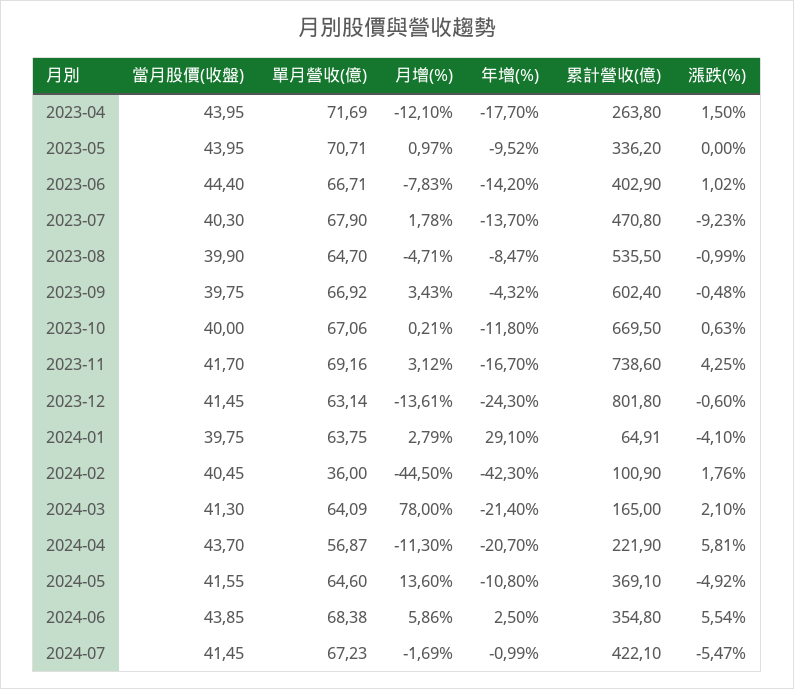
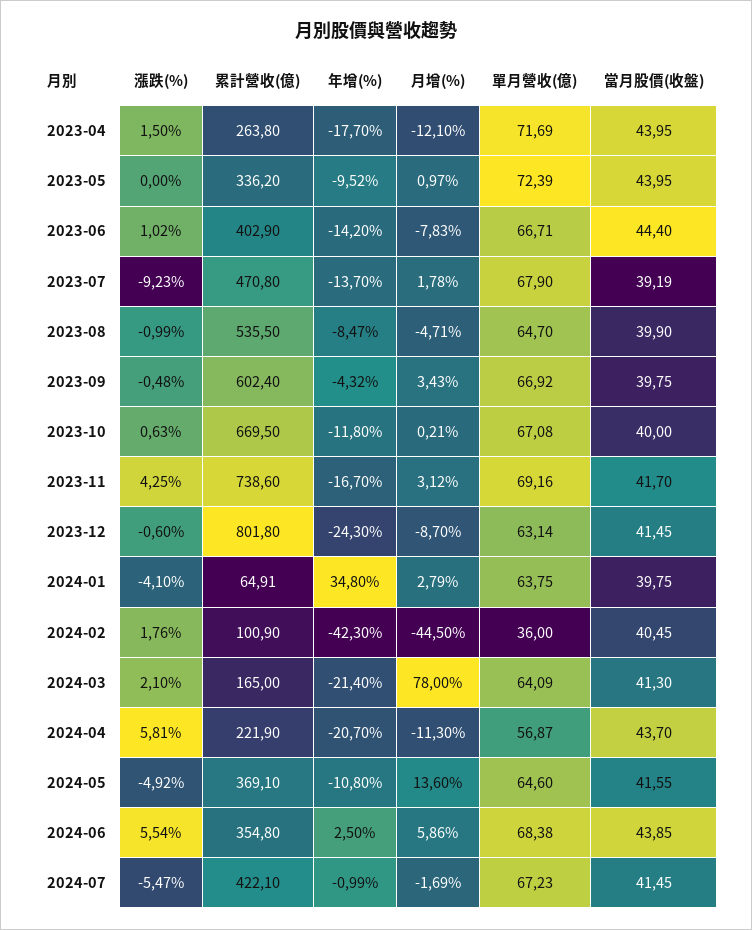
  {
    "當月股價(收盤)": {
      "2023-04": 43.95,
      "2023-05": 43.95,
      "2023-06": 44.4,
-     "2023-07": 40.3,
+     "2023-07": 39.19,
      "2023-08": 39.9,
      "2023-09": 39.75,
      "2023-10": 40,
      "2023-11": 41.7,
      "2023-12": 41.45,
      "2024-01": 39.75,
      "2024-02": 40.45,
      "2024-03": 41.3,
      "2024-04": 43.7,
      "2024-05": 41.55,
      "2024-06": 43.85,
      "2024-07": 41.45
    },
    "單月營收(億)": {
      "2023-04": 71.69,
-     "2023-05": 70.71,
+     "2023-05": 72.39,
      "2023-06": 66.71,
      "2023-07": 67.9,
      "2023-08": 64.7,
      "2023-09": 66.92,
-     "2023-10": 67.06,
+     "2023-10": 67.08,
      "2023-11": 69.16,
      "2023-12": 63.14,
      "2024-01": 63.75,
      "2024-02": 36,
      "2024-03": 64.09,
      "2024-04": 56.87,
      "2024-05": 64.6,
      "2024-06": 68.38,
      "2024-07": 67.23
    },
    "月增(%)": {
      "2023-04": -12.1,
      "2023-05": 0.97,
      "2023-06": -7.83,
      "2023-07": 1.78,
      "2023-08": -4.71,
      "2023-09": 3.43,
      "2023-10": 0.21,
      "2023-11": 3.12,
-     "2023-12": -13.61,
+     "2023-12": -8.7,
      "2024-01": 2.79,
      "2024-02": -44.5,
      "2024-03": 78,
      "2024-04": -11.3,
      "2024-05": 13.6,
      "2024-06": 5.86,
      "2024-07": -1.69
    },
    "年增(%)": {
      "2023-04": -17.7,
      "2023-05": -9.52,
      "2023-06": -14.2,
      "2023-07": -13.7,
      "2023-08": -8.47,
      "2023-09": -4.32,
      "2023-10": -11.8,
      "2023-11": -16.7,
      "2023-12": -24.3,
-     "2024-01": 29.1,
+     "2024-01": 34.8,
      "2024-02": -42.3,
      "2024-03": -21.4,
      "2024-04": -20.7,
      "2024-05": -10.8,
      "2024-06": 2.5,
      "2024-07": -0.99
    },
    "累計營收(億)": {
      "2023-04": 263.8,
      "2023-05": 336.2,
      "2023-06": 402.9,
      "2023-07": 470.8,
      "2023-08": 535.5,
      "2023-09": 602.4,
      "2023-10": 669.5,
      "2023-11": 738.6,
      "2023-12": 801.8,
      "2024-01": 64.91,
      "2024-02": 100.9,
      "2024-03": 165,
      "2024-04": 221.9,
      "2024-05": 369.1,
      "2024-06": 354.8,
      "2024-07": 422.1
    },
    "漲跌(%)": {
      "2023-04": 1.5,
      "2023-05": 0,
      "2023-06": 1.02,
      "2023-07": -9.23,
      "2023-08": -0.99,
      "2023-09": -0.48,
      "2023-10": 0.63,
      "2023-11": 4.25,
      "2023-12": -0.6,
      "2024-01": -4.1,
      "2024-02": 1.76,
      "2024-03": 2.1,
      "2024-04": 5.81,
      "2024-05": -4.92,
      "2024-06": 5.54,
      "2024-07": -5.47
    }
  }

